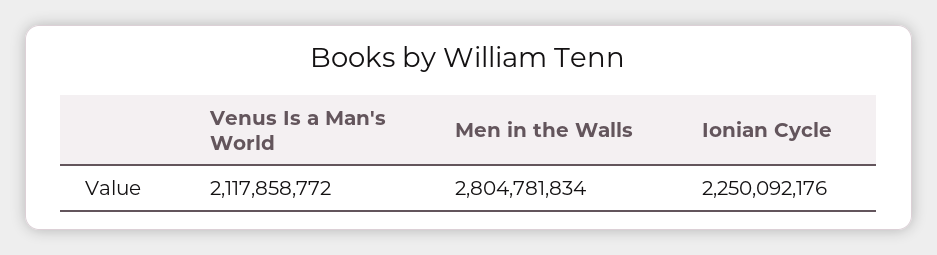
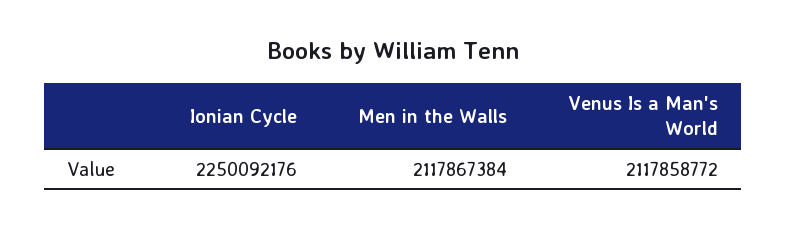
  {
    "Venus Is a Man's World": 2117858772,
-   "Men in the Walls": 2804781834,
+   "Men in the Walls": 2117867384,
    "Ionian Cycle": 2250092176
  }

